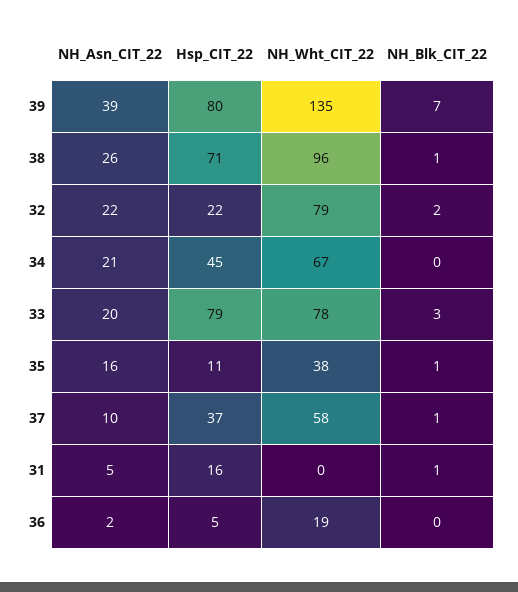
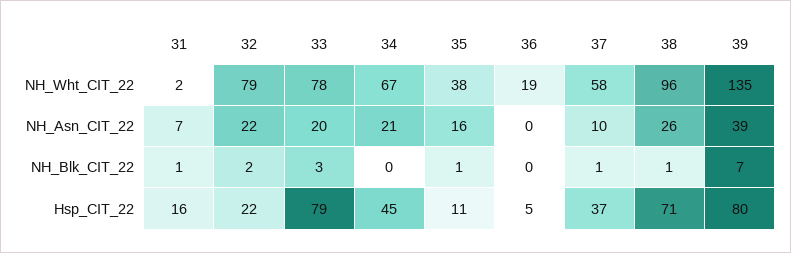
  {
    "NH_Asn_CIT_22": {
      "39": 39,
      "38": 26,
      "32": 22,
      "34": 21,
      "33": 20,
      "35": 16,
      "37": 10,
-     "31": 5,
+     "31": 7,
-     "36": 2
+     "36": 0
    },
    "Hsp_CIT_22": {
      "39": 80,
      "38": 71,
      "32": 22,
      "34": 45,
      "33": 79,
      "35": 11,
      "37": 37,
      "31": 16,
      "36": 5
    },
    "NH_Wht_CIT_22": {
      "39": 135,
      "38": 96,
      "32": 79,
      "34": 67,
      "33": 78,
      "35": 38,
      "37": 58,
-     "31": 0,
+     "31": 2,
      "36": 19
    },
    "NH_Blk_CIT_22": {
      "39": 7,
      "38": 1,
      "32": 2,
      "34": 0,
      "33": 3,
      "35": 1,
      "37": 1,
      "31": 1,
      "36": 0
    }
  }

